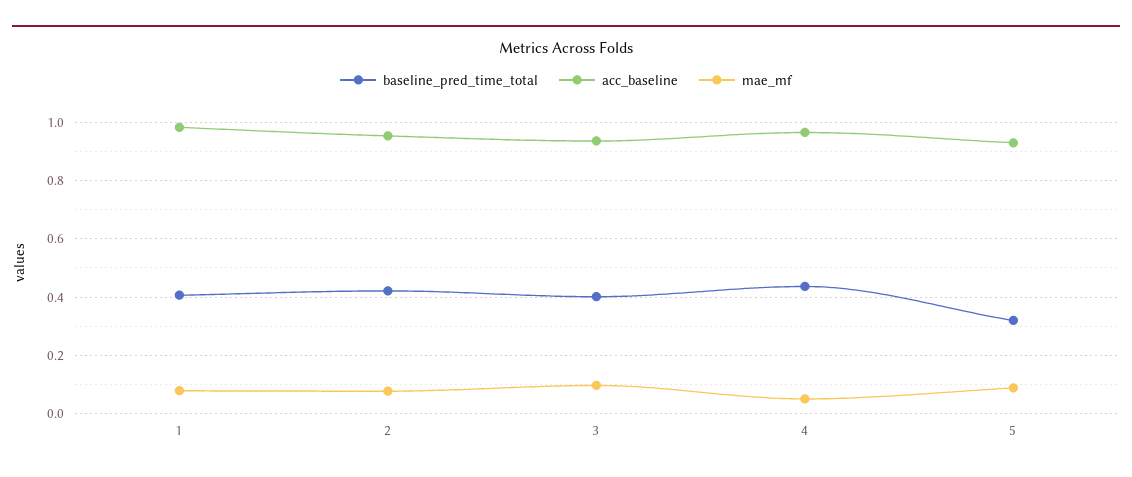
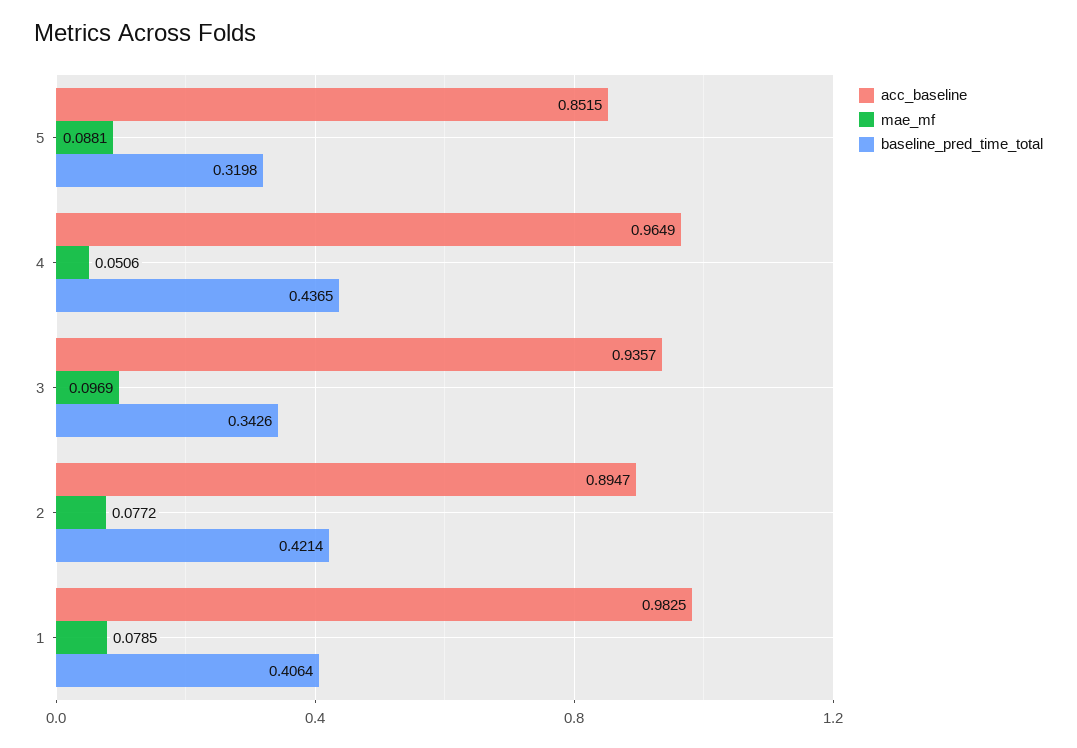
  {
    "baseline_pred_time_total": {
      "1": 0.4064,
      "2": 0.4214,
-     "3": 0.4,
+     "3": 0.3426,
      "4": 0.4365,
      "5": 0.3198
    },
    "acc_baseline": {
      "1": 0.9825,
-     "2": 0.95,
+     "2": 0.8947,
      "3": 0.9357,
      "4": 0.9649,
-     "5": 0.925
+     "5": 0.8515
    },
    "mae_mf": {
      "1": 0.0785,
      "2": 0.0772,
      "3": 0.0969,
      "4": 0.0506,
      "5": 0.0881
    }
  }

